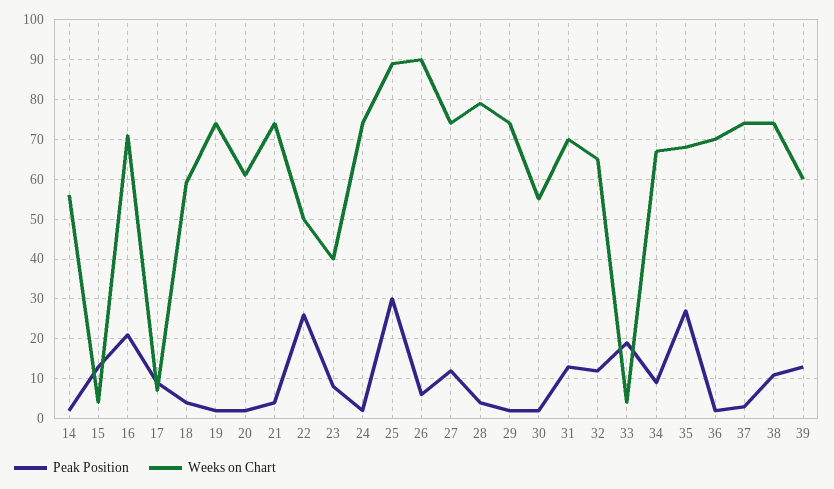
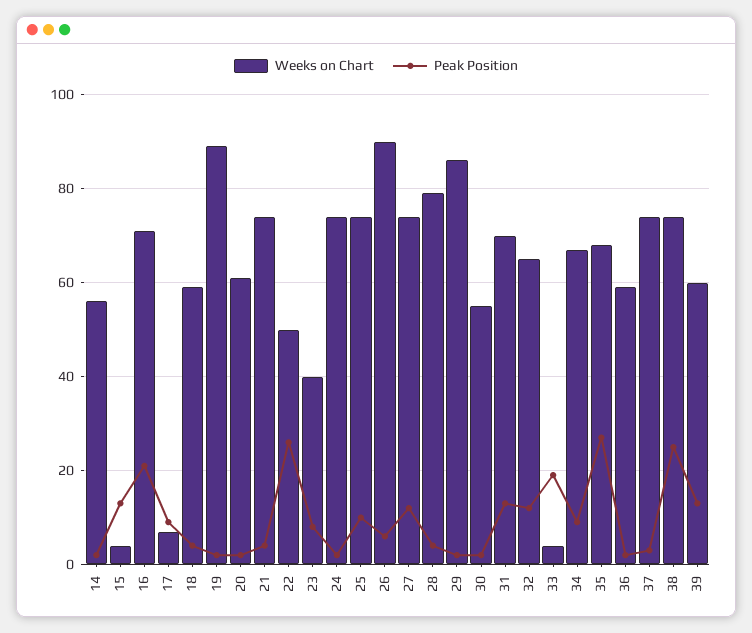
  {
    "Peak Position": {
      "14": 0,
      "15": 15,
      "16": 20,
      "17": 10,
      "18": 5,
      "19": 0,
      "20": 0,
      "21": 5,
      "22": 25,
      "23": 10,
      "24": 0,
-     "25": 30,
+     "25": 10,
      "26": 5,
      "27": 10,
      "28": 5,
      "29": 0,
      "30": 0,
      "31": 15,
      "32": 10,
      "33": 20,
      "34": 10,
      "35": 25,
      "36": 0,
      "37": 5,
-     "38": 10,
+     "38": 25,
      "39": 15
    },
    "Weeks on Chart": {
      "14": 55,
      "15": 5,
      "16": 70,
      "17": 5,
      "18": 60,
-     "19": 75,
+     "19": 90,
      "20": 60,
      "21": 75,
      "22": 50,
      "23": 40,
      "24": 75,
-     "25": 90,
+     "25": 75,
      "26": 90,
      "27": 75,
      "28": 80,
-     "29": 75,
+     "29": 85,
      "30": 55,
      "31": 70,
      "32": 65,
      "33": 5,
      "34": 65,
      "35": 70,
-     "36": 70,
+     "36": 60,
      "37": 75,
      "38": 75,
      "39": 60
    }
  }

